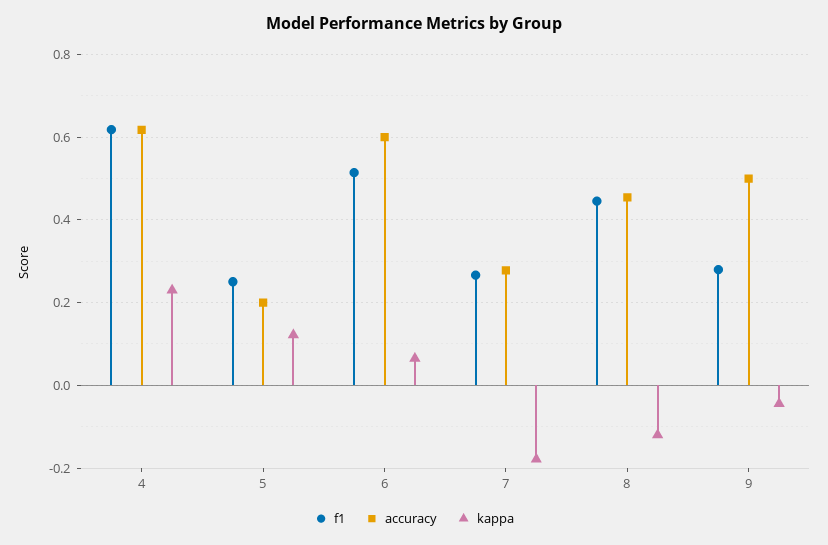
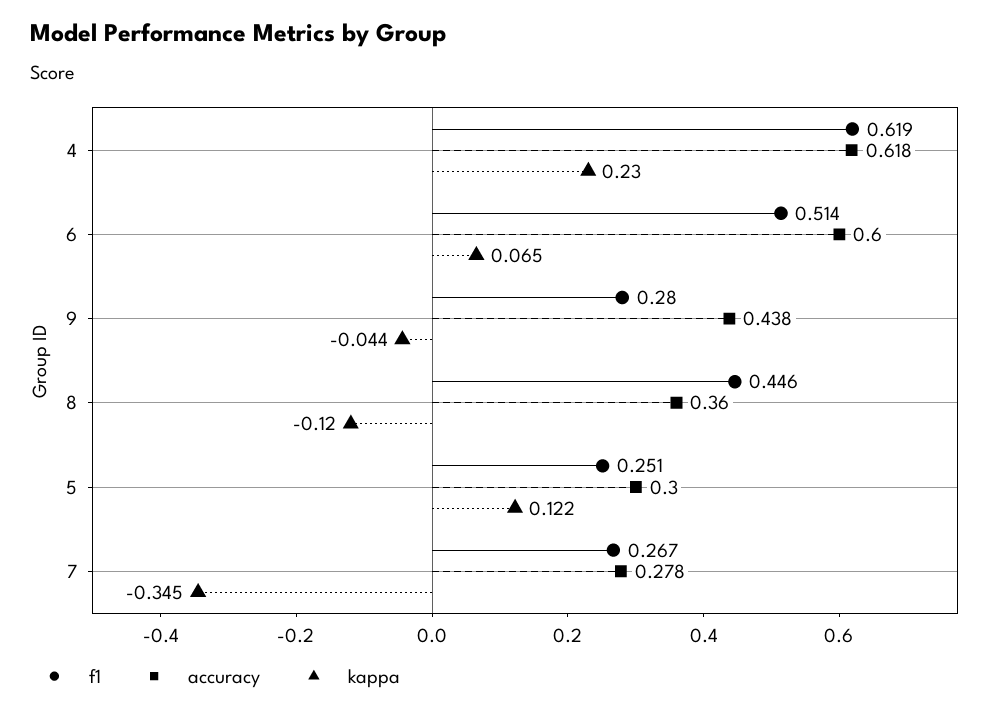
  {
    "f1": {
      "4": 0.619,
      "5": 0.251,
      "6": 0.514,
      "7": 0.267,
      "8": 0.446,
      "9": 0.28
    },
    "accuracy": {
      "4": 0.618,
-     "5": 0.2,
+     "5": 0.3,
      "6": 0.6,
      "7": 0.278,
-     "8": 0.46,
+     "8": 0.36,
-     "9": 0.5
+     "9": 0.438
    },
    "kappa": {
      "4": 0.23,
      "5": 0.122,
      "6": 0.065,
-     "7": -0.18,
+     "7": -0.345,
      "8": -0.12,
      "9": -0.044
    }
  }

